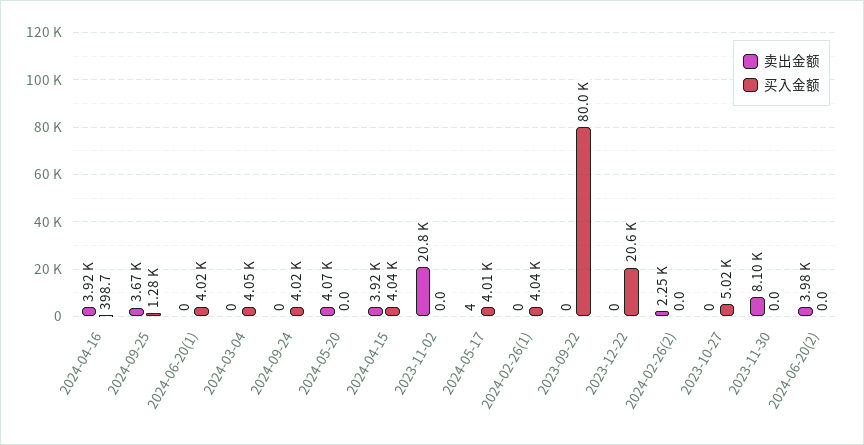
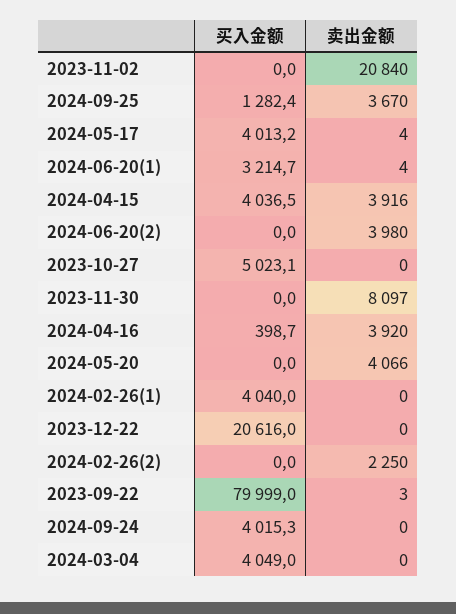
  {
    "卖出金额": {
      "2024-04-16": 3920,
      "2024-09-25": 3670,
-     "2024-06-20(1)": 0,
+     "2024-06-20(1)": 4,
      "2024-03-04": 0,
      "2024-09-24": 0,
      "2024-05-20": 4066,
      "2024-04-15": 3916,
      "2023-11-02": 20840,
      "2024-05-17": 4,
      "2024-02-26(1)": 0,
-     "2023-09-22": 0,
+     "2023-09-22": 3,
      "2023-12-22": 0,
      "2024-02-26(2)": 2250,
      "2023-10-27": 0,
      "2023-11-30": 8097,
      "2024-06-20(2)": 3980
    },
    "买入金额": {
      "2024-04-16": 398.7,
      "2024-09-25": 1282.4,
-     "2024-06-20(1)": 4020,
+     "2024-06-20(1)": 3214.7,
      "2024-03-04": 4049,
      "2024-09-24": 4015.3,
      "2024-05-20": 0,
      "2024-04-15": 4036.5,
      "2023-11-02": 0,
      "2024-05-17": 4013.2,
      "2024-02-26(1)": 4040,
      "2023-09-22": 79999,
      "2023-12-22": 20616,
      "2024-02-26(2)": 0,
      "2023-10-27": 5023.1,
      "2023-11-30": 0,
      "2024-06-20(2)": 0
    }
  }

